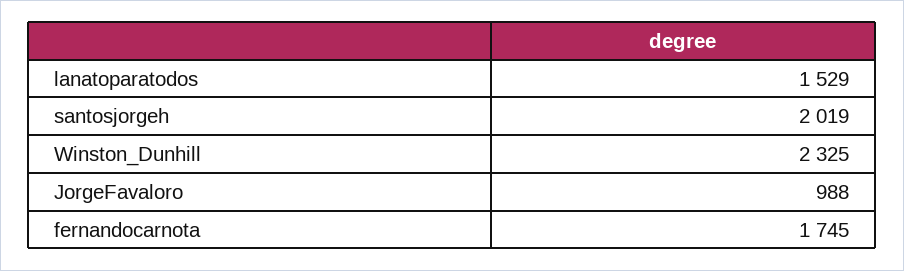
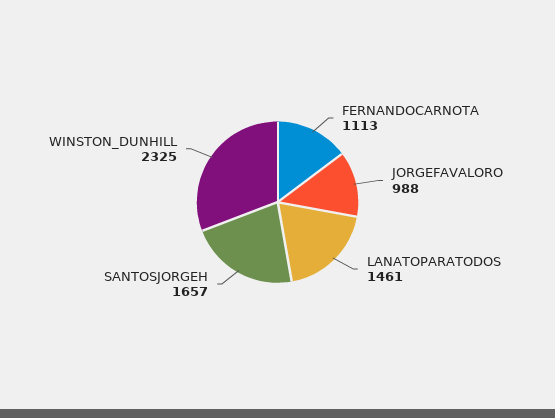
  {
-   "lanatoparatodos": 1529,
+   "lanatoparatodos": 1461,
-   "santosjorgeh": 2019,
+   "santosjorgeh": 1657,
    "Winston_Dunhill": 2325,
    "JorgeFavaloro": 988,
-   "fernandocarnota": 1745
+   "fernandocarnota": 1113
  }

